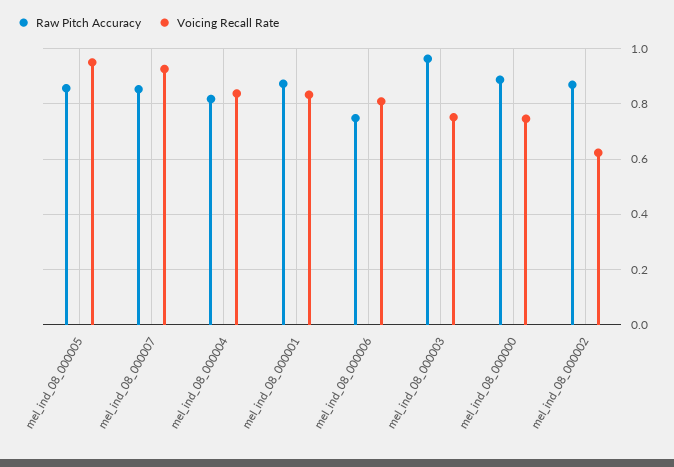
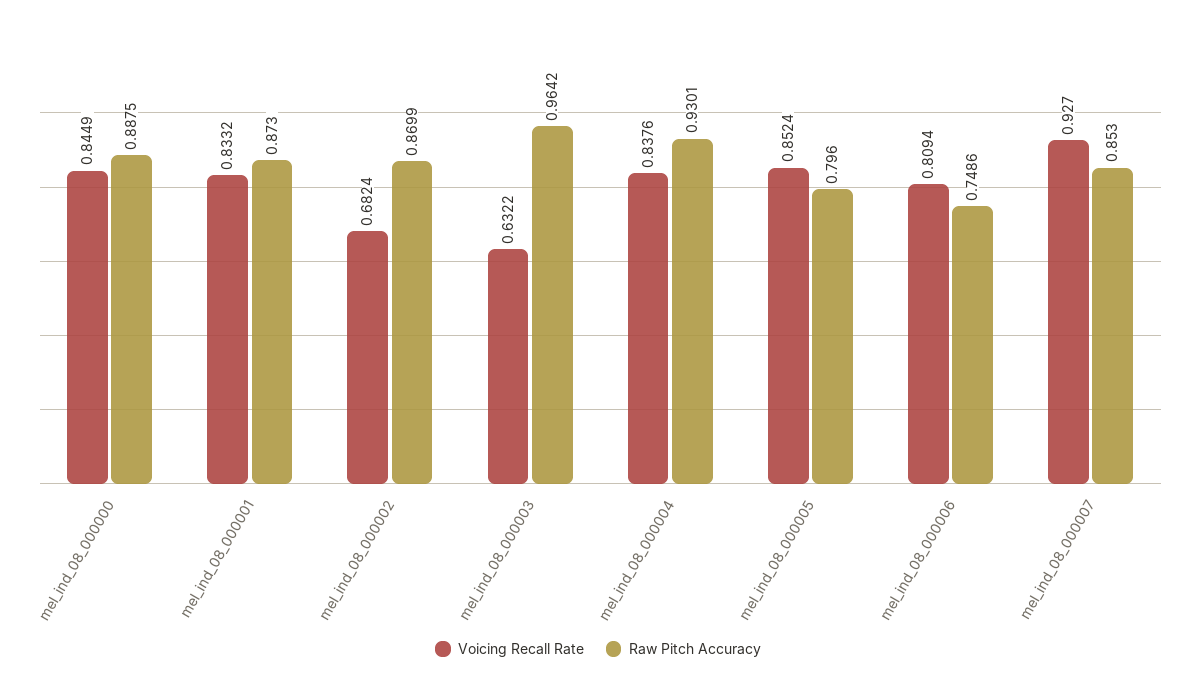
  {
    "Raw Pitch Accuracy": {
-     "mel_ind_08_000005": 0.85,
+     "mel_ind_08_000005": 0.796,
      "mel_ind_08_000007": 0.853,
-     "mel_ind_08_000004": 0.825,
+     "mel_ind_08_000004": 0.9301,
      "mel_ind_08_000001": 0.873,
      "mel_ind_08_000006": 0.7486,
      "mel_ind_08_000003": 0.9642,
      "mel_ind_08_000000": 0.8875,
      "mel_ind_08_000002": 0.8699
    },
    "Voicing Recall Rate": {
-     "mel_ind_08_000005": 0.95,
+     "mel_ind_08_000005": 0.8524,
      "mel_ind_08_000007": 0.927,
      "mel_ind_08_000004": 0.8376,
      "mel_ind_08_000001": 0.8332,
      "mel_ind_08_000006": 0.8094,
-     "mel_ind_08_000003": 0.75,
+     "mel_ind_08_000003": 0.6322,
-     "mel_ind_08_000000": 0.75,
+     "mel_ind_08_000000": 0.8449,
-     "mel_ind_08_000002": 0.625
+     "mel_ind_08_000002": 0.6824
    }
  }

